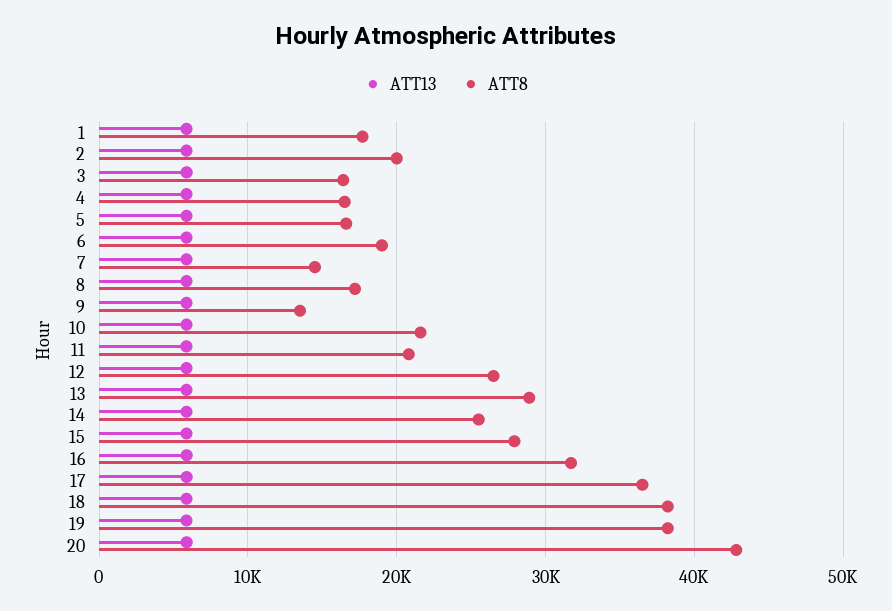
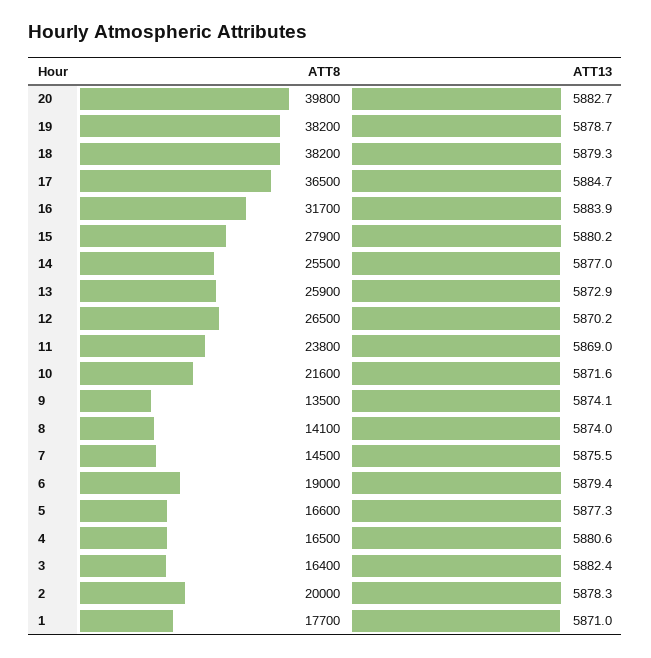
  {
    "ATT13": {
      "1": 5871,
      "2": 5878.3,
      "3": 5882.4,
      "4": 5880.6,
      "5": 5877.3,
      "6": 5879.4,
      "7": 5875.5,
      "8": 5874,
      "9": 5874.1,
      "10": 5871.6,
      "11": 5869,
      "12": 5870.2,
      "13": 5872.9,
      "14": 5877,
      "15": 5880.2,
      "16": 5883.9,
      "17": 5884.7,
      "18": 5879.3,
      "19": 5878.7,
      "20": 5882.7
    },
    "ATT8": {
      "1": 17700,
      "2": 20000,
      "3": 16400,
      "4": 16500,
      "5": 16600,
      "6": 19000,
      "7": 14500,
-     "8": 17000,
+     "8": 14100,
      "9": 13500,
      "10": 21600,
-     "11": 21000,
+     "11": 23800,
      "12": 26500,
-     "13": 29000,
+     "13": 25900,
      "14": 25500,
      "15": 27900,
      "16": 31700,
      "17": 36500,
      "18": 38200,
      "19": 38200,
-     "20": 43000
+     "20": 39800
    }
  }

